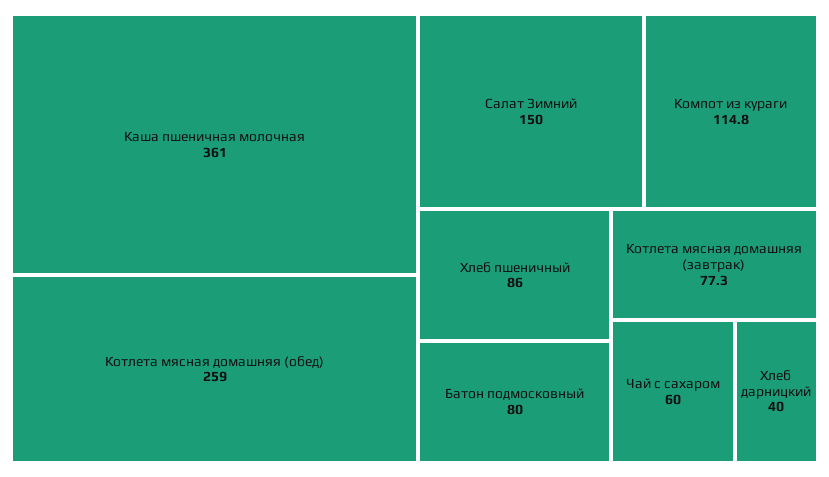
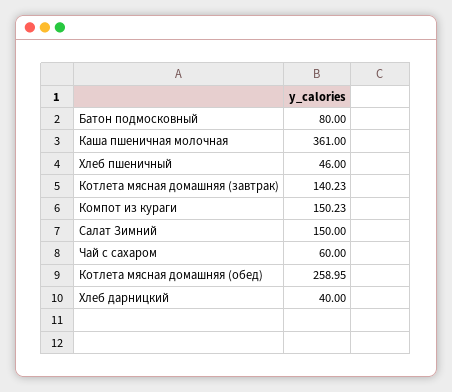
  {
    "Каша пшеничная молочная": 361,
    "Котлета мясная домашняя (обед)": 258.95,
    "Салат Зимний": 150,
-   "Компот из кураги": 114.8,
+   "Компот из кураги": 150.23,
-   "Хлеб пшеничный": 86,
+   "Хлеб пшеничный": 46,
    "Батон подмосковный": 80,
-   "Котлета мясная домашняя (завтрак)": 77.3,
+   "Котлета мясная домашняя (завтрак)": 140.23,
    "Чай с сахаром": 60,
    "Хлеб дарницкий": 40
  }

